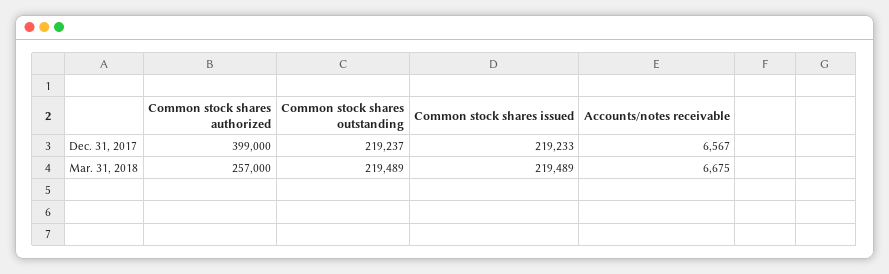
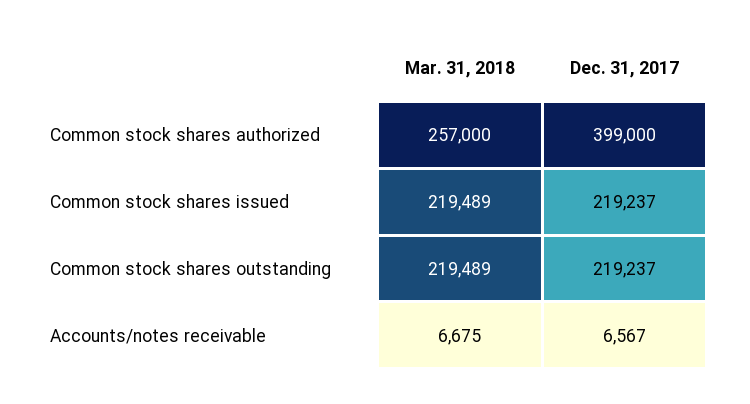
  {
    "Common stock shares authorized": {
      "Dec. 31, 2017": 399000,
      "Mar. 31, 2018": 257000
    },
    "Common stock shares outstanding": {
      "Dec. 31, 2017": 219237,
      "Mar. 31, 2018": 219489
    },
    "Common stock shares issued": {
-     "Dec. 31, 2017": 219233,
+     "Dec. 31, 2017": 219237,
      "Mar. 31, 2018": 219489
    },
    "Accounts/notes receivable": {
      "Dec. 31, 2017": 6567,
      "Mar. 31, 2018": 6675
    }
  }

